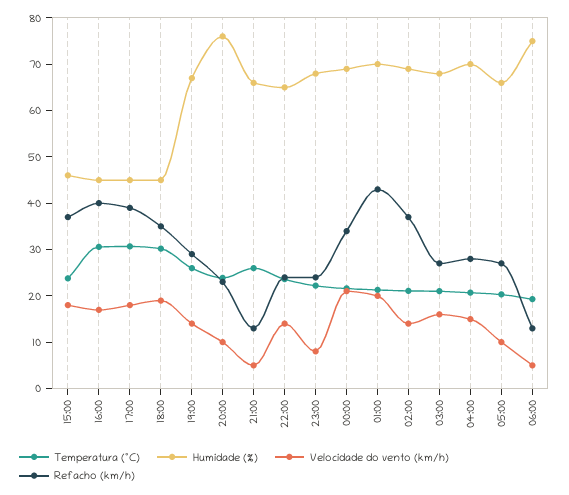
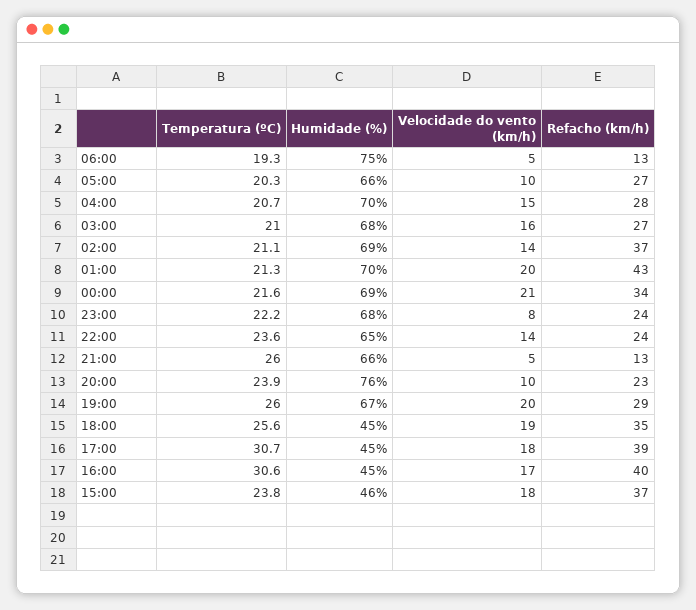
  {
    "Temperatura (ºC)": {
      "15:00": 23.8,
      "16:00": 30.6,
      "17:00": 30.7,
-     "18:00": 30,
+     "18:00": 25.6,
      "19:00": 26,
      "20:00": 23.9,
      "21:00": 26,
      "22:00": 23.6,
      "23:00": 22.2,
      "00:00": 21.6,
      "01:00": 21.3,
      "02:00": 21.1,
      "03:00": 21,
      "04:00": 20.7,
      "05:00": 20.3,
      "06:00": 19.3
    },
    "Humidade (%)": {
      "15:00": 46,
      "16:00": 45,
      "17:00": 45,
      "18:00": 45,
      "19:00": 67,
      "20:00": 76,
      "21:00": 66,
      "22:00": 65,
      "23:00": 68,
      "00:00": 69,
      "01:00": 70,
      "02:00": 69,
      "03:00": 68,
      "04:00": 70,
      "05:00": 66,
      "06:00": 75
    },
    "Velocidade do vento (km/h)": {
      "15:00": 18,
      "16:00": 17,
      "17:00": 18,
      "18:00": 19,
-     "19:00": 14,
+     "19:00": 20,
      "20:00": 10,
      "21:00": 5,
      "22:00": 14,
      "23:00": 8,
      "00:00": 21,
      "01:00": 20,
      "02:00": 14,
      "03:00": 16,
      "04:00": 15,
      "05:00": 10,
      "06:00": 5
    },
    "Refacho (km/h)": {
      "15:00": 37,
      "16:00": 40,
      "17:00": 39,
      "18:00": 35,
      "19:00": 29,
      "20:00": 23,
      "21:00": 13,
      "22:00": 24,
      "23:00": 24,
      "00:00": 34,
      "01:00": 43,
      "02:00": 37,
      "03:00": 27,
      "04:00": 28,
      "05:00": 27,
      "06:00": 13
    }
  }

